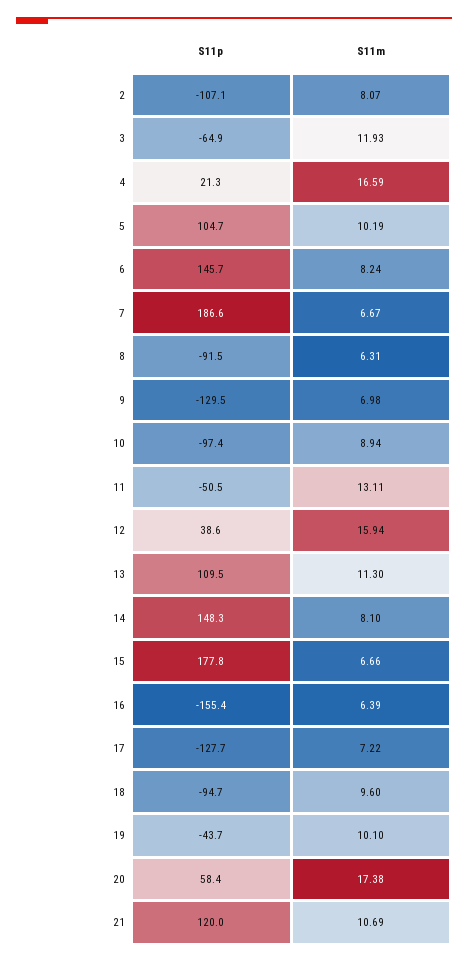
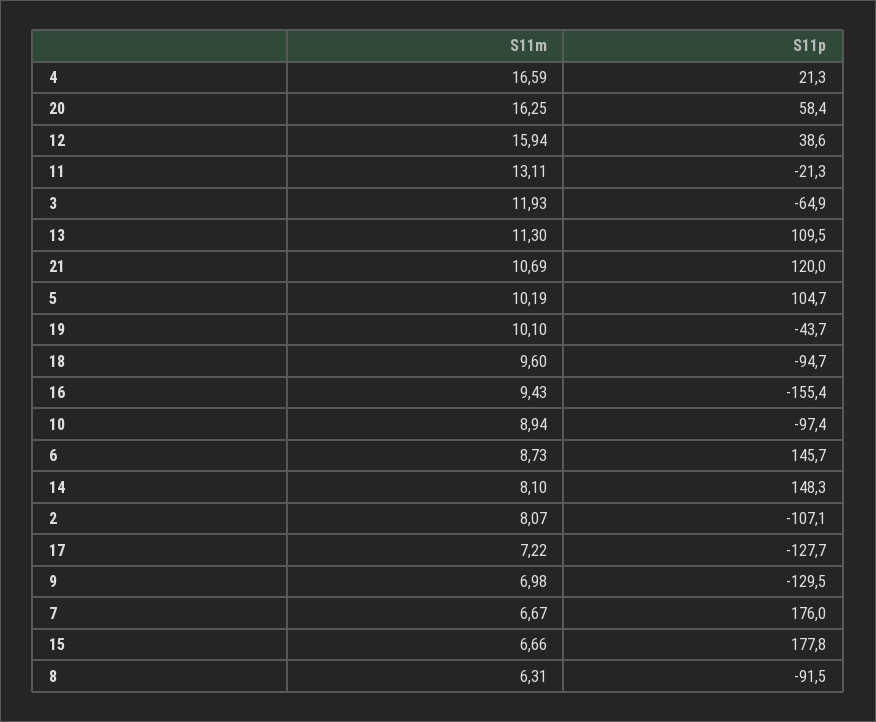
  {
    "S11p": {
      "2": -107.1,
      "3": -64.9,
      "4": 21.3,
      "5": 104.7,
      "6": 145.7,
-     "7": 186.6,
+     "7": 176,
      "8": -91.5,
      "9": -129.5,
      "10": -97.4,
-     "11": -50.5,
+     "11": -21.3,
      "12": 38.6,
      "13": 109.5,
      "14": 148.3,
      "15": 177.8,
      "16": -155.4,
      "17": -127.7,
      "18": -94.7,
      "19": -43.7,
      "20": 58.4,
      "21": 120
    },
    "S11m": {
      "2": 8.07,
      "3": 11.93,
      "4": 16.59,
      "5": 10.19,
-     "6": 8.24,
+     "6": 8.73,
      "7": 6.67,
      "8": 6.31,
      "9": 6.98,
      "10": 8.94,
      "11": 13.11,
      "12": 15.94,
      "13": 11.3,
      "14": 8.1,
      "15": 6.66,
-     "16": 6.39,
+     "16": 9.43,
      "17": 7.22,
      "18": 9.6,
      "19": 10.1,
-     "20": 17.38,
+     "20": 16.25,
      "21": 10.69
    }
  }

